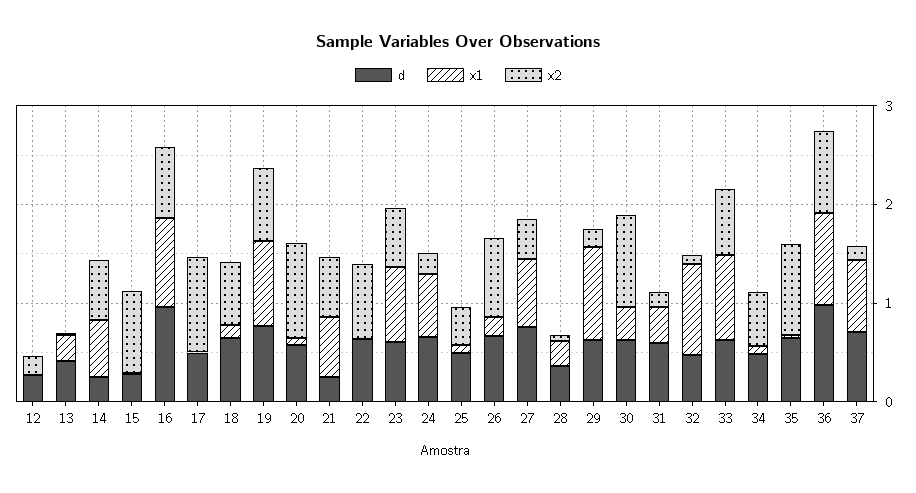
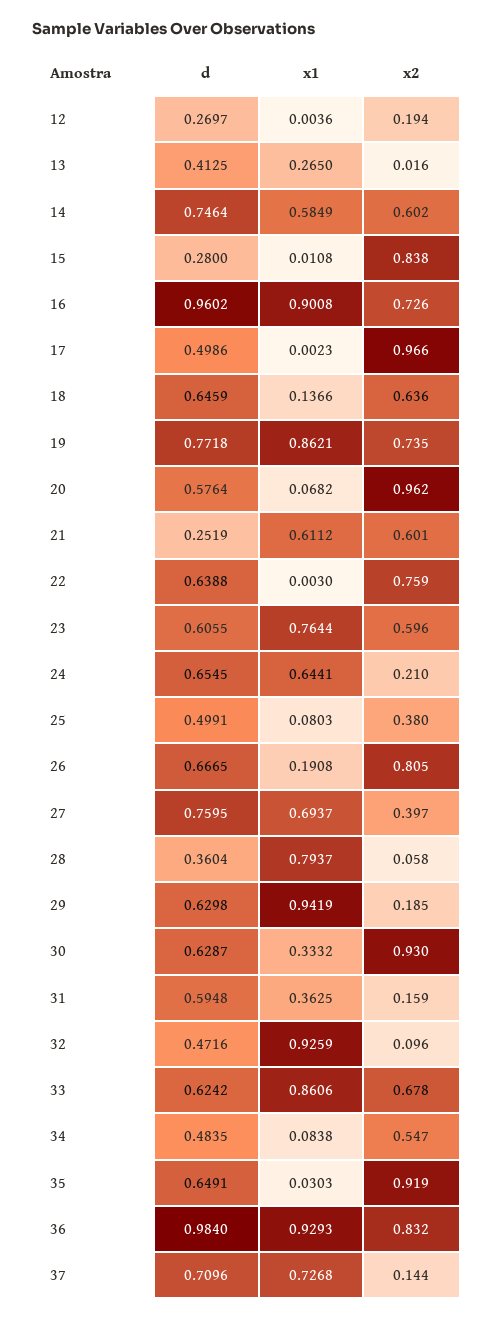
  {
    "d": {
      "12": 0.2697,
      "13": 0.4125,
-     "14": 0.2,
+     "14": 0.7464,
      "15": 0.28,
      "16": 0.9602,
      "17": 0.4986,
      "18": 0.6459,
      "19": 0.7718,
      "20": 0.5764,
      "21": 0.2519,
      "22": 0.6388,
      "23": 0.6055,
      "24": 0.6545,
      "25": 0.4991,
      "26": 0.6665,
      "27": 0.7595,
      "28": 0.3604,
      "29": 0.6298,
      "30": 0.6287,
      "31": 0.5948,
      "32": 0.4716,
      "33": 0.6242,
      "34": 0.4835,
      "35": 0.6491,
      "36": 0.984,
      "37": 0.7096
    },
    "x1": {
      "12": 0.0036,
      "13": 0.265,
      "14": 0.5849,
      "15": 0.0108,
      "16": 0.9008,
      "17": 0.0023,
      "18": 0.1366,
      "19": 0.8621,
      "20": 0.0682,
      "21": 0.6112,
      "22": 0.003,
      "23": 0.7644,
      "24": 0.6441,
      "25": 0.0803,
      "26": 0.1908,
      "27": 0.6937,
-     "28": 0.2,
+     "28": 0.7937,
      "29": 0.9419,
      "30": 0.3332,
      "31": 0.3625,
      "32": 0.9259,
      "33": 0.8606,
      "34": 0.0838,
      "35": 0.0303,
      "36": 0.9293,
      "37": 0.7268
    },
    "x2": {
      "12": 0.194,
      "13": 0.016,
      "14": 0.602,
      "15": 0.838,
      "16": 0.726,
      "17": 0.966,
      "18": 0.636,
      "19": 0.735,
      "20": 0.962,
      "21": 0.601,
      "22": 0.759,
      "23": 0.596,
      "24": 0.21,
      "25": 0.38,
      "26": 0.805,
      "27": 0.397,
      "28": 0.058,
      "29": 0.185,
      "30": 0.93,
      "31": 0.159,
      "32": 0.096,
      "33": 0.678,
      "34": 0.547,
      "35": 0.919,
      "36": 0.832,
      "37": 0.144
    }
  }

